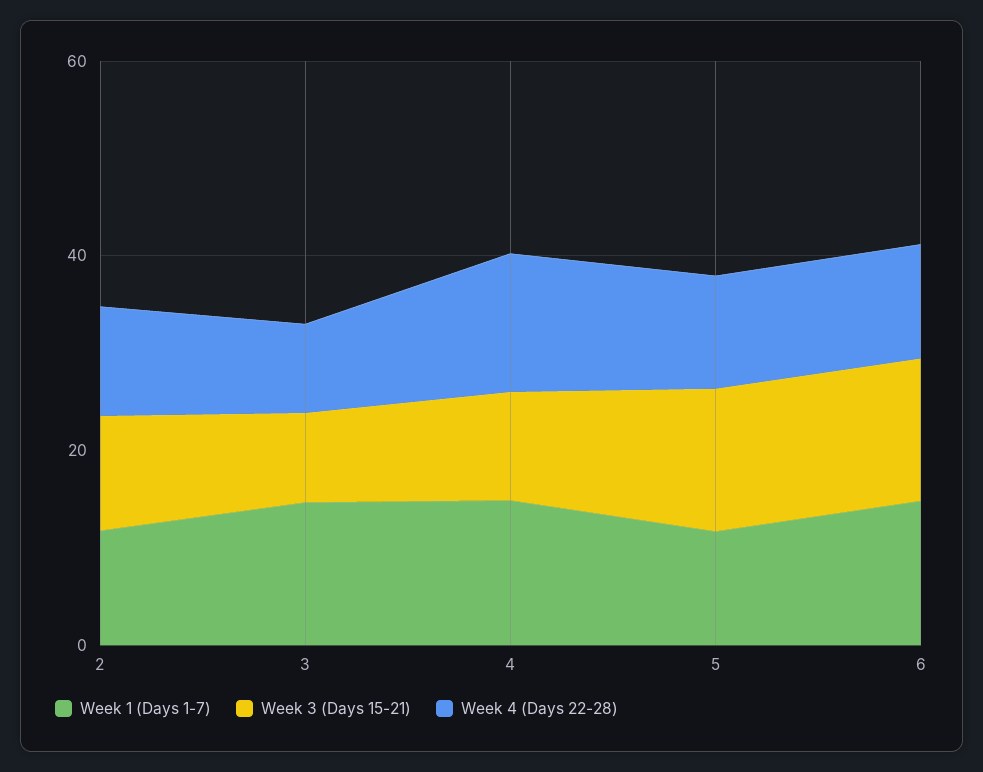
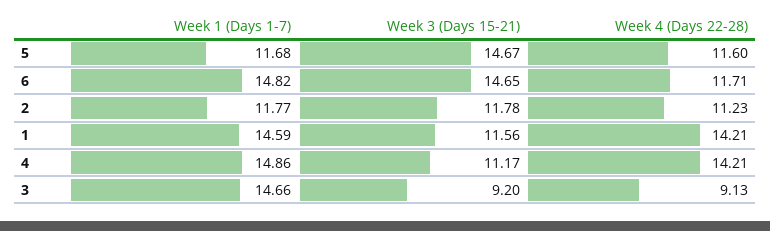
  {
    "Week 1 (Days 1-7)": {
      "2": 11.77,
      "3": 14.66,
      "4": 14.86,
      "5": 11.68,
-     "6": 14.82
+     "6": 14.82,
+     "1": 14.59
    },
    "Week 3 (Days 15-21)": {
      "2": 11.78,
      "3": 9.2,
      "4": 11.17,
      "5": 14.67,
-     "6": 14.65
+     "6": 14.65,
+     "1": 11.56
    },
    "Week 4 (Days 22-28)": {
      "2": 11.23,
      "3": 9.13,
      "4": 14.21,
      "5": 11.6,
-     "6": 11.71
+     "6": 11.71,
+     "1": 14.21
    }
  }

